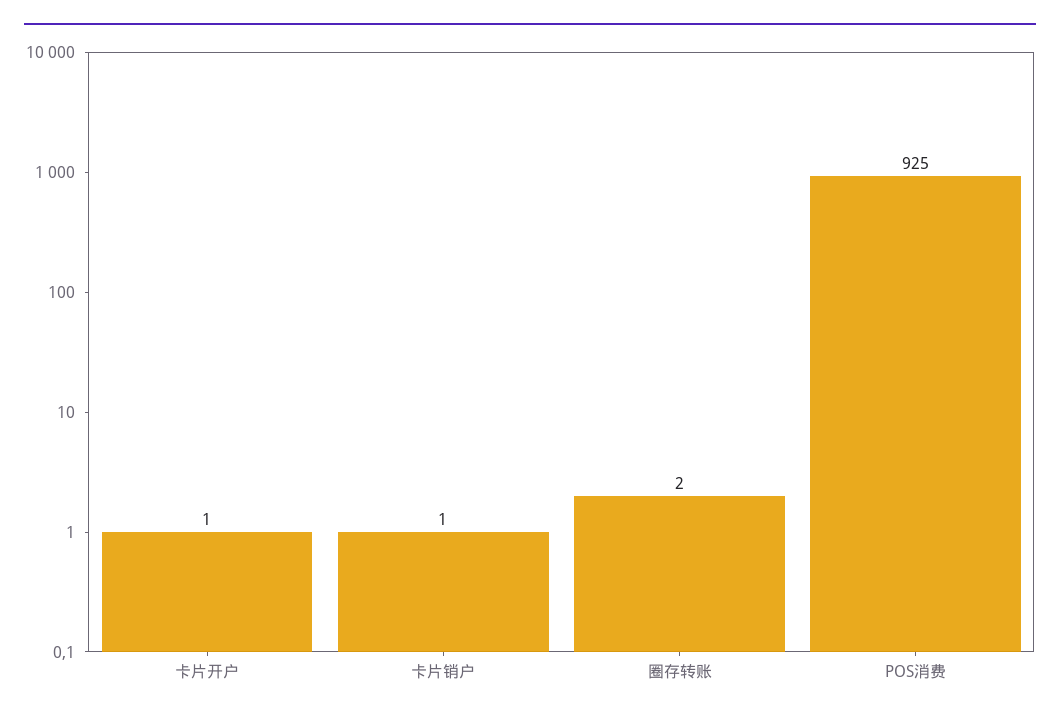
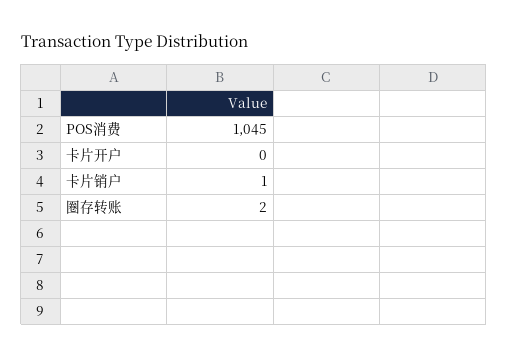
  {
-   "卡片开户": 1,
+   "卡片开户": 0,
    "卡片销户": 1,
    "圈存转账": 2,
-   "POS消费": 925
+   "POS消费": 1045
  }

